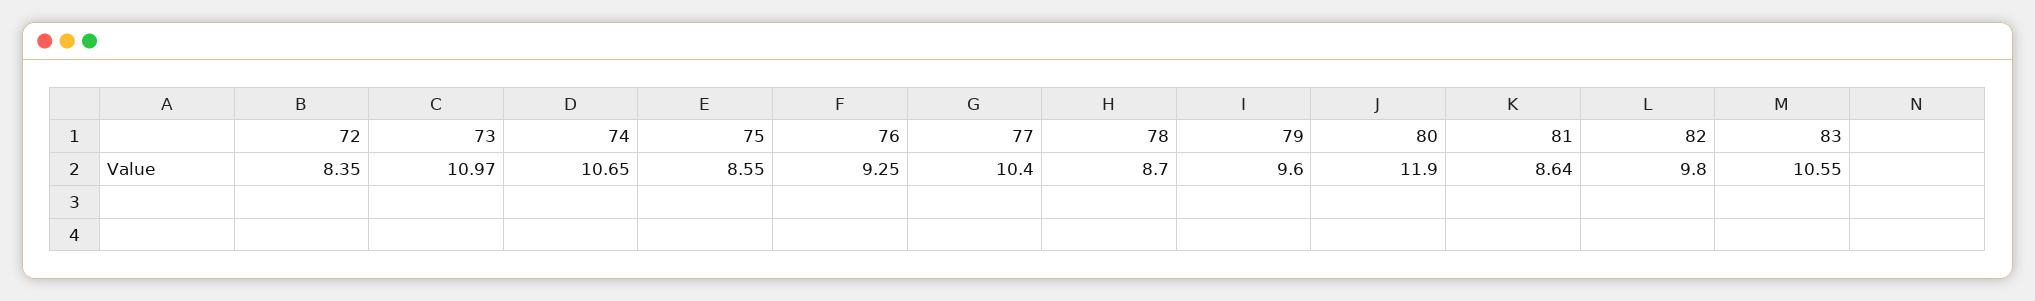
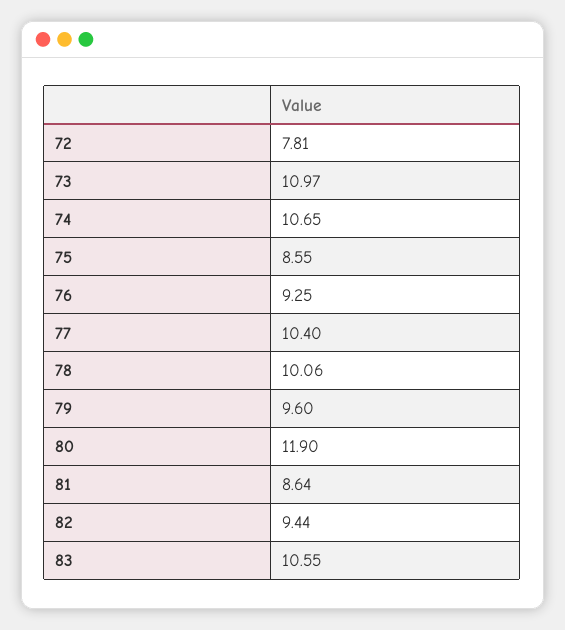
  {
-   "72": 8.35,
+   "72": 7.81,
    "73": 10.97,
    "74": 10.65,
    "75": 8.55,
    "76": 9.25,
    "77": 10.4,
-   "78": 8.7,
+   "78": 10.06,
    "79": 9.6,
    "80": 11.9,
    "81": 8.64,
-   "82": 9.8,
+   "82": 9.44,
    "83": 10.55
  }

